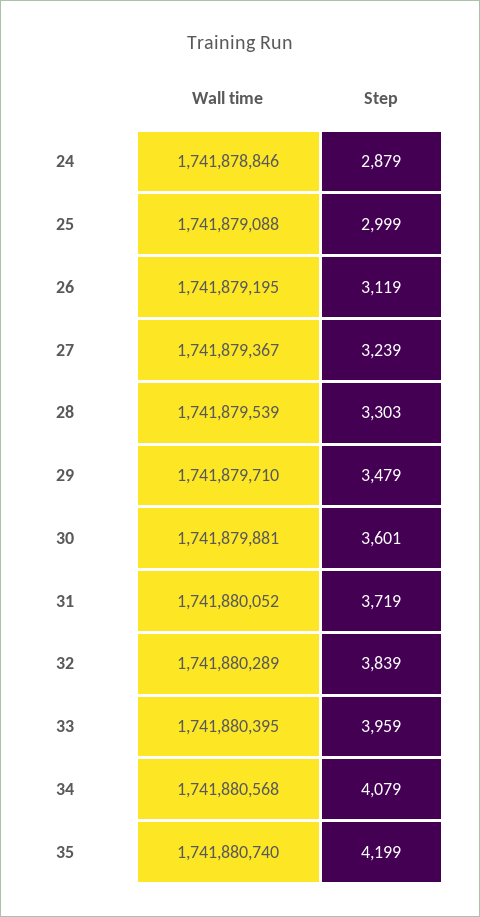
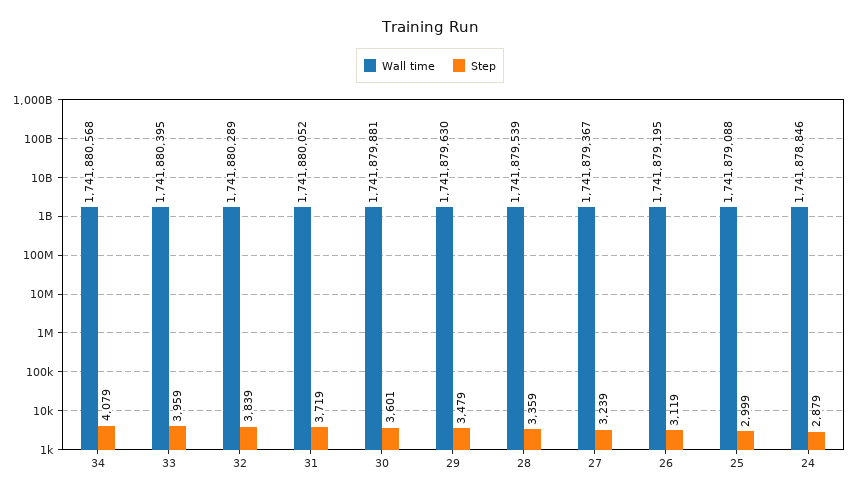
  {
    "Wall time": {
      "24": 1741878846,
      "25": 1741879088,
      "26": 1741879195,
      "27": 1741879367,
      "28": 1741879539,
-     "29": 1741879710,
+     "29": 1741879630,
      "30": 1741879881,
      "31": 1741880052,
      "32": 1741880289,
      "33": 1741880395,
-     "34": 1741880568,
+     "34": 1741880568
-     "35": 1741880740
    },
    "Step": {
      "24": 2879,
      "25": 2999,
      "26": 3119,
      "27": 3239,
-     "28": 3303,
+     "28": 3359,
      "29": 3479,
      "30": 3601,
      "31": 3719,
      "32": 3839,
      "33": 3959,
-     "34": 4079,
+     "34": 4079
-     "35": 4199
    }
  }

